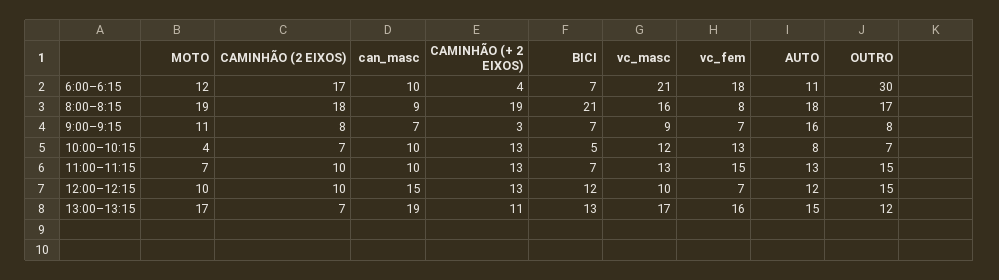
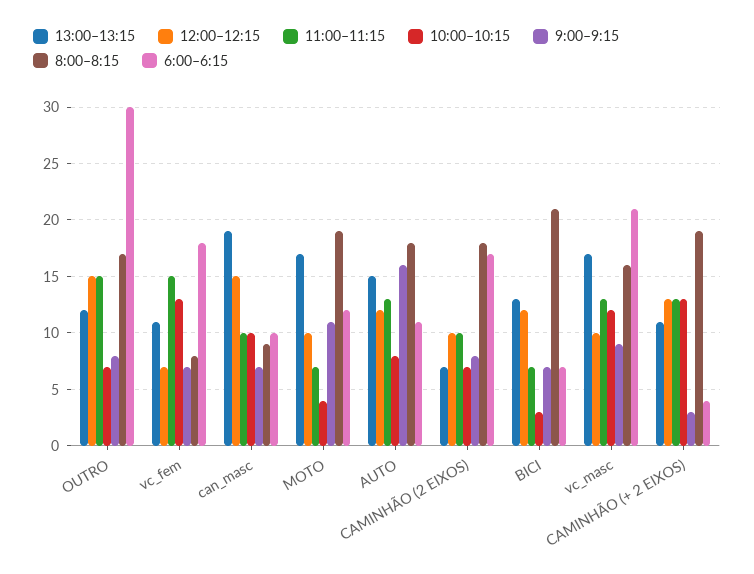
  {
    "6:00–6:15": {
      "MOTO": 12,
      "CAMINHÃO (2 EIXOS)": 17,
      "can_masc": 10,
      "CAMINHÃO (+ 2 EIXOS)": 4,
      "BICI": 7,
      "vc_masc": 21,
      "vc_fem": 18,
      "AUTO": 11,
      "OUTRO": 30
    },
    "8:00–8:15": {
      "MOTO": 19,
      "CAMINHÃO (2 EIXOS)": 18,
      "can_masc": 9,
      "CAMINHÃO (+ 2 EIXOS)": 19,
      "BICI": 21,
      "vc_masc": 16,
      "vc_fem": 8,
      "AUTO": 18,
      "OUTRO": 17
    },
    "9:00–9:15": {
      "MOTO": 11,
      "CAMINHÃO (2 EIXOS)": 8,
      "can_masc": 7,
      "CAMINHÃO (+ 2 EIXOS)": 3,
      "BICI": 7,
      "vc_masc": 9,
      "vc_fem": 7,
      "AUTO": 16,
      "OUTRO": 8
    },
    "10:00–10:15": {
      "MOTO": 4,
      "CAMINHÃO (2 EIXOS)": 7,
      "can_masc": 10,
      "CAMINHÃO (+ 2 EIXOS)": 13,
-     "BICI": 5,
+     "BICI": 3,
      "vc_masc": 12,
      "vc_fem": 13,
      "AUTO": 8,
      "OUTRO": 7
    },
    "11:00–11:15": {
      "MOTO": 7,
      "CAMINHÃO (2 EIXOS)": 10,
      "can_masc": 10,
      "CAMINHÃO (+ 2 EIXOS)": 13,
      "BICI": 7,
      "vc_masc": 13,
      "vc_fem": 15,
      "AUTO": 13,
      "OUTRO": 15
    },
    "12:00–12:15": {
      "MOTO": 10,
      "CAMINHÃO (2 EIXOS)": 10,
      "can_masc": 15,
      "CAMINHÃO (+ 2 EIXOS)": 13,
      "BICI": 12,
      "vc_masc": 10,
      "vc_fem": 7,
      "AUTO": 12,
      "OUTRO": 15
    },
    "13:00–13:15": {
      "MOTO": 17,
      "CAMINHÃO (2 EIXOS)": 7,
      "can_masc": 19,
      "CAMINHÃO (+ 2 EIXOS)": 11,
      "BICI": 13,
      "vc_masc": 17,
-     "vc_fem": 16,
+     "vc_fem": 11,
      "AUTO": 15,
      "OUTRO": 12
    }
  }

